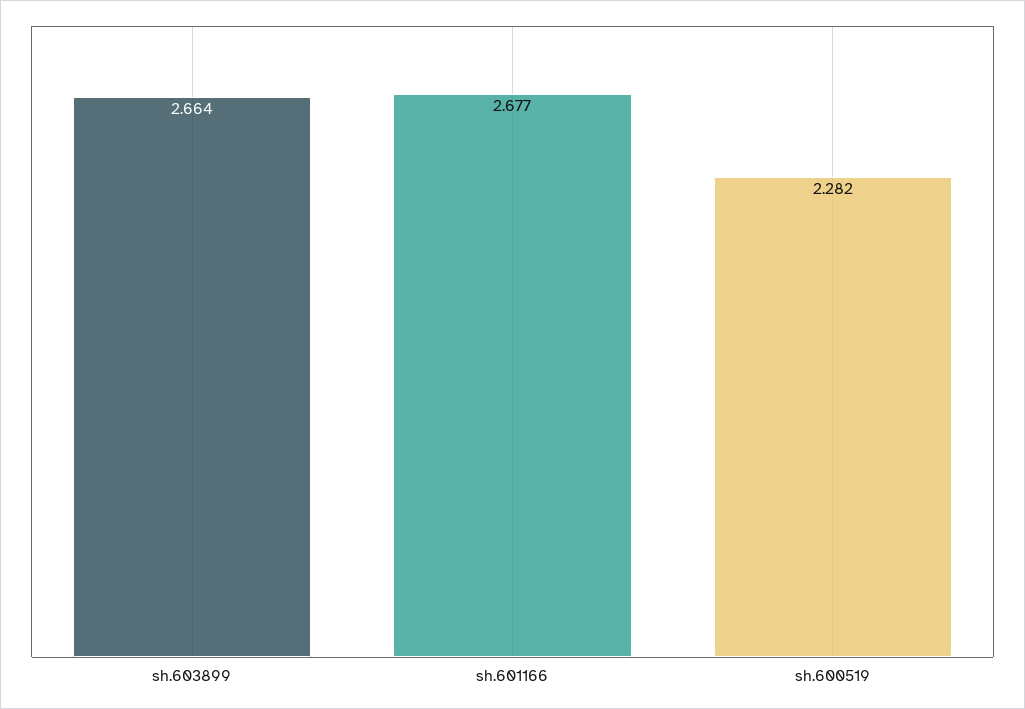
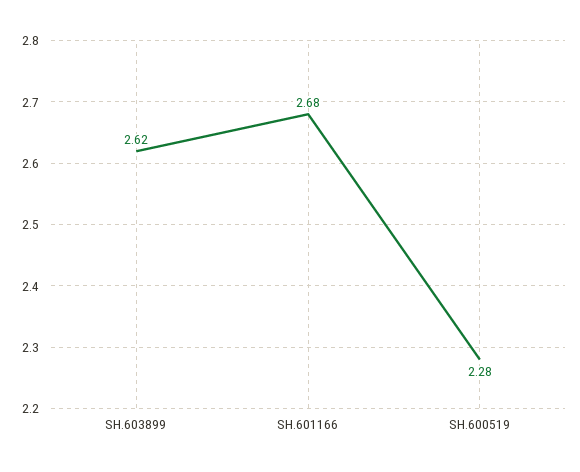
  {
-   "sh.603899": 2.664,
+   "sh.603899": 2.62,
    "sh.601166": 2.677,
    "sh.600519": 2.282
  }

